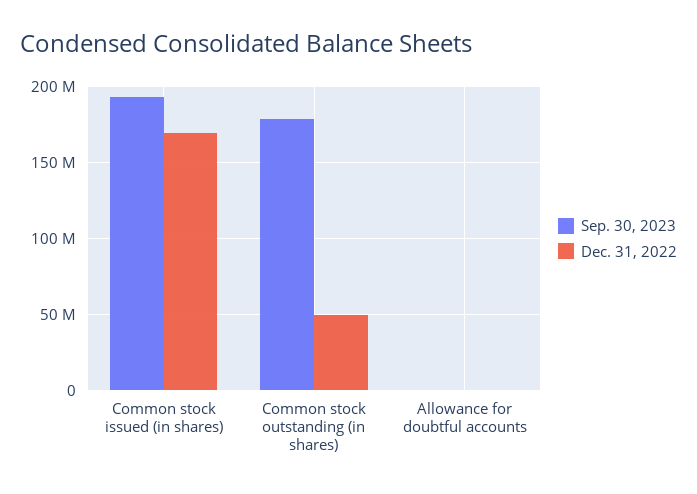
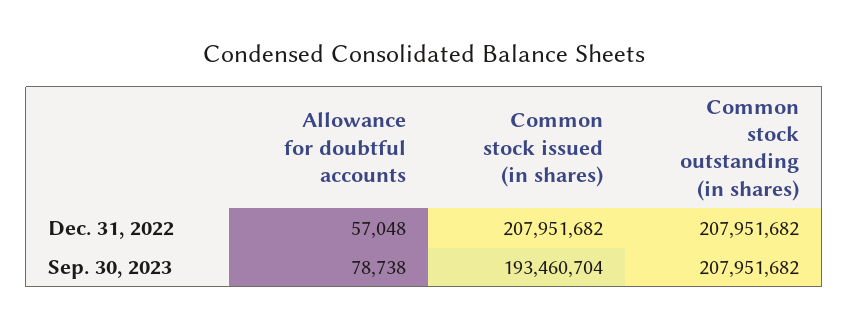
  {
    "Sep. 30, 2023": {
      "Common stock issued (in shares)": 193460704,
-     "Common stock outstanding (in shares)": 180000000,
+     "Common stock outstanding (in shares)": 207951682,
      "Allowance for doubtful accounts": 78738
    },
    "Dec. 31, 2022": {
-     "Common stock issued (in shares)": 170000000,
+     "Common stock issued (in shares)": 207951682,
-     "Common stock outstanding (in shares)": 50000000,
+     "Common stock outstanding (in shares)": 207951682,
      "Allowance for doubtful accounts": 57048
    }
  }

